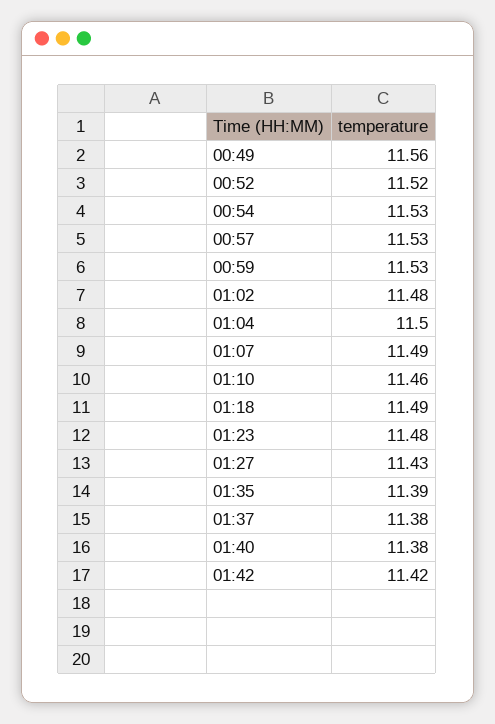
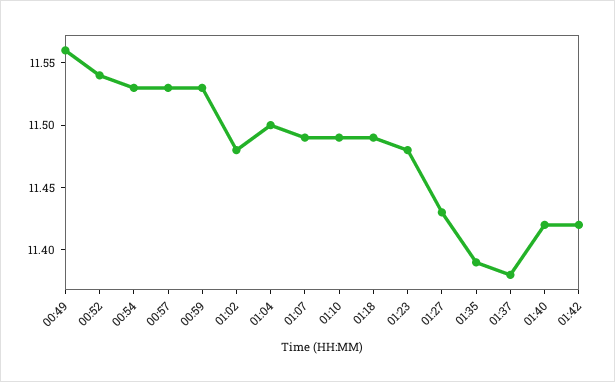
  {
    "00:49": 11.56,
-   "00:52": 11.52,
+   "00:52": 11.54,
    "00:54": 11.53,
    "00:57": 11.53,
    "00:59": 11.53,
    "01:02": 11.48,
    "01:04": 11.5,
    "01:07": 11.49,
-   "01:10": 11.46,
+   "01:10": 11.49,
    "01:18": 11.49,
    "01:23": 11.48,
    "01:27": 11.43,
    "01:35": 11.39,
    "01:37": 11.38,
-   "01:40": 11.38,
+   "01:40": 11.42,
    "01:42": 11.42
  }

